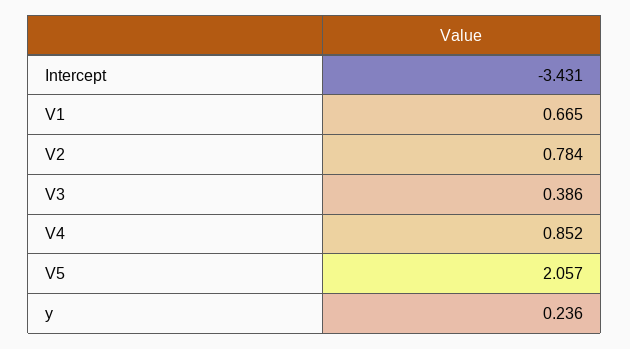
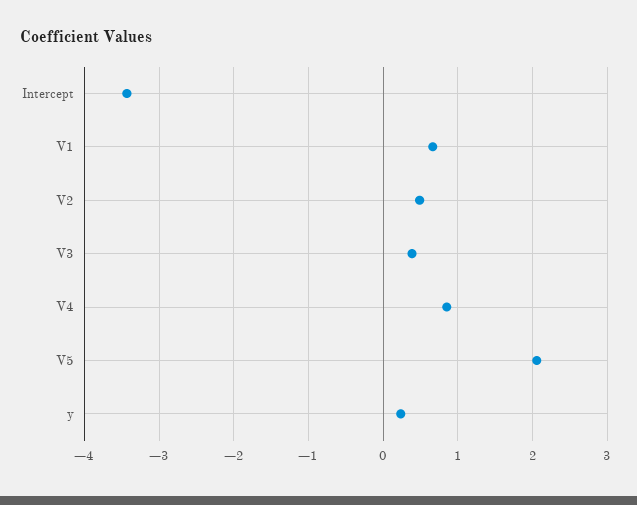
  {
    "Intercept": -3.431,
    "V1": 0.665,
-   "V2": 0.784,
+   "V2": 0.5,
    "V3": 0.386,
    "V4": 0.852,
    "V5": 2.057,
    "y": 0.236
  }

